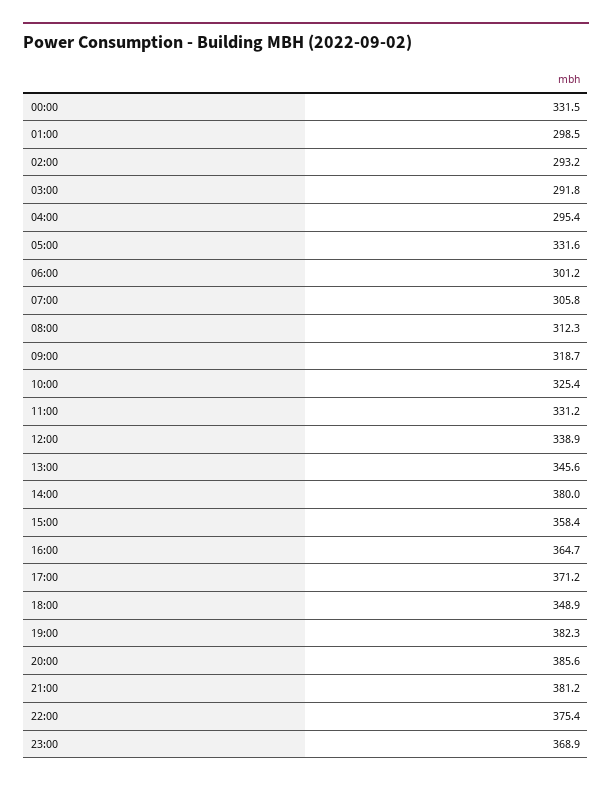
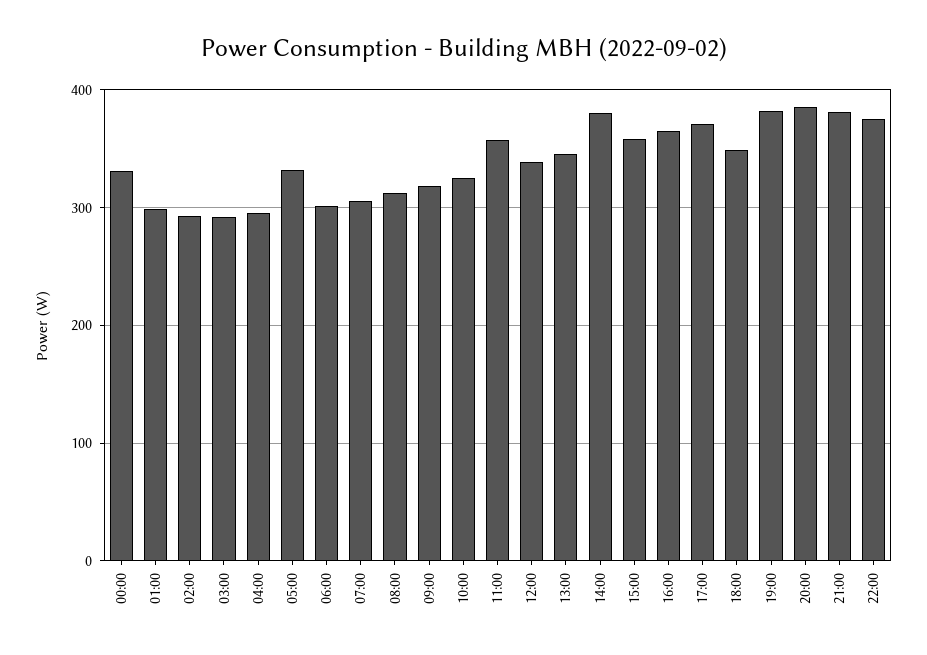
  {
    "00:00": 331.5,
    "01:00": 298.5,
    "02:00": 293.2,
    "03:00": 291.8,
    "04:00": 295.4,
    "05:00": 331.6,
    "06:00": 301.2,
    "07:00": 305.8,
    "08:00": 312.3,
    "09:00": 318.7,
    "10:00": 325.4,
-   "11:00": 331.2,
+   "11:00": 360,
    "12:00": 338.9,
    "13:00": 345.6,
    "14:00": 380,
    "15:00": 358.4,
    "16:00": 364.7,
    "17:00": 371.2,
    "18:00": 348.9,
    "19:00": 382.3,
    "20:00": 385.6,
    "21:00": 381.2,
-   "22:00": 375.4,
+   "22:00": 375.4
-   "23:00": 368.9
  }

